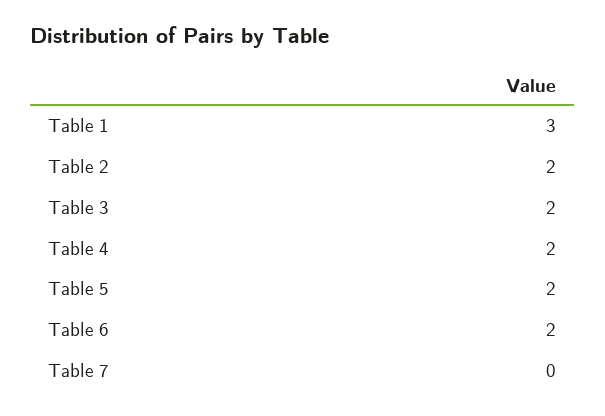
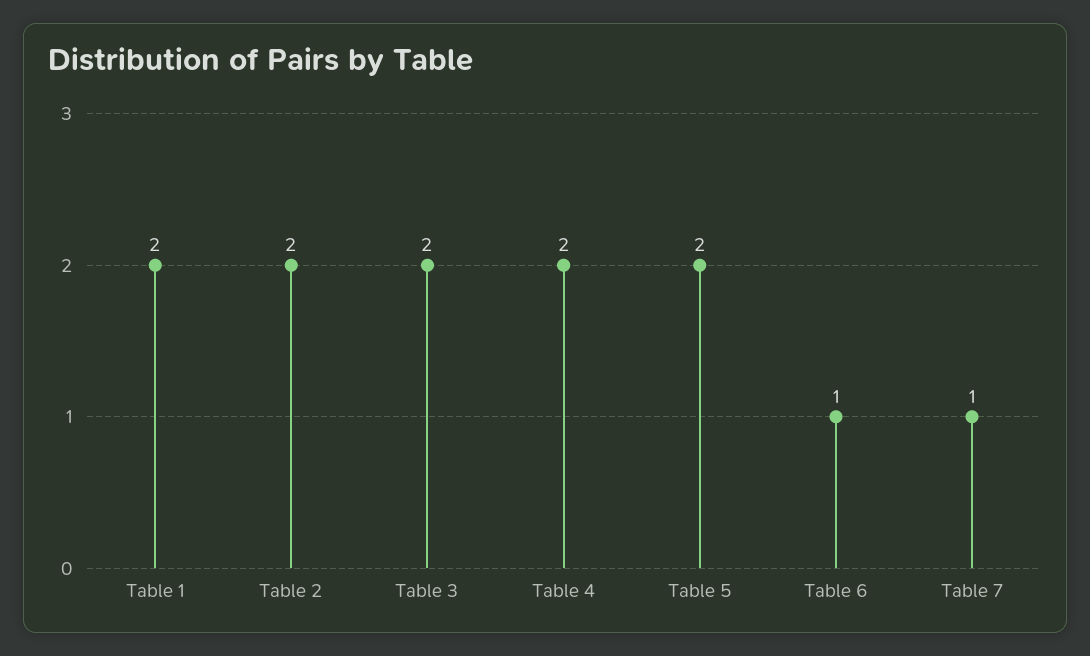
  {
-   "Table 1": 3,
+   "Table 1": 2,
    "Table 2": 2,
    "Table 3": 2,
    "Table 4": 2,
    "Table 5": 2,
-   "Table 6": 2,
+   "Table 6": 1,
-   "Table 7": 0
+   "Table 7": 1
  }

